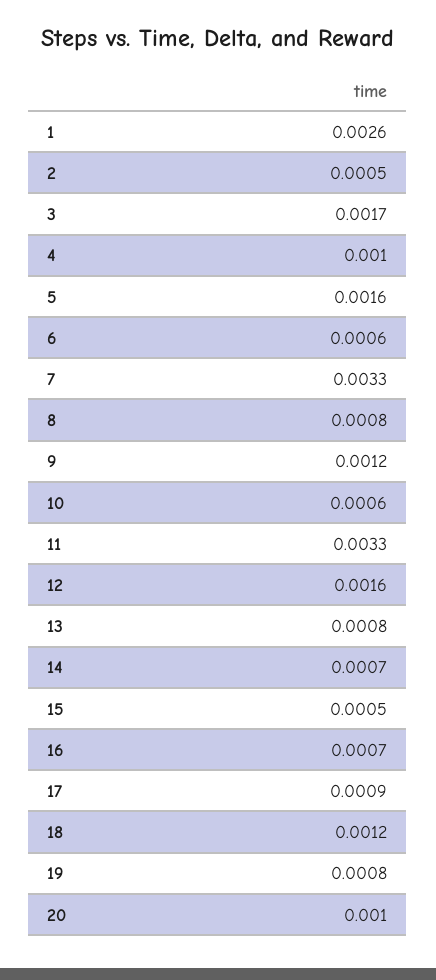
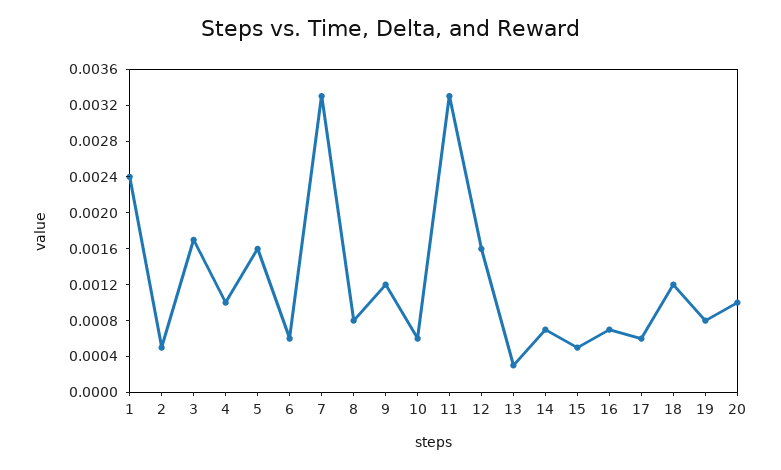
  {
-   "1": 0.0026,
+   "1": 0.0024,
    "2": 0.0005,
    "3": 0.0017,
    "4": 0.001,
    "5": 0.0016,
    "6": 0.0006,
    "7": 0.0033,
    "8": 0.0008,
    "9": 0.0012,
    "10": 0.0006,
    "11": 0.0033,
    "12": 0.0016,
-   "13": 0.0008,
+   "13": 0.0003,
    "14": 0.0007,
    "15": 0.0005,
    "16": 0.0007,
-   "17": 0.0009,
+   "17": 0.0006,
    "18": 0.0012,
    "19": 0.0008,
    "20": 0.001
  }

